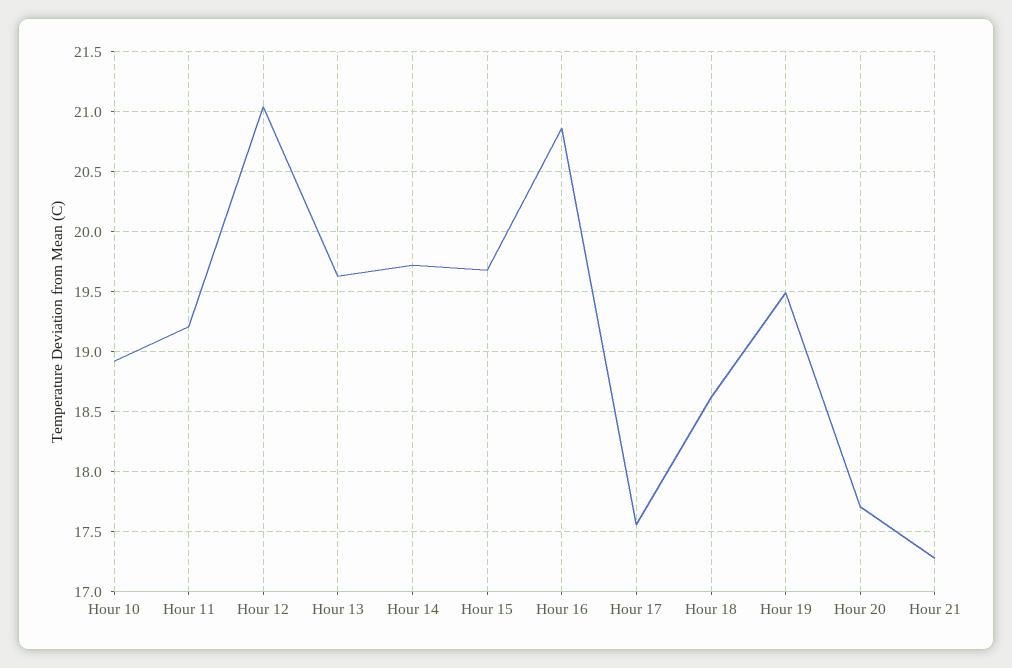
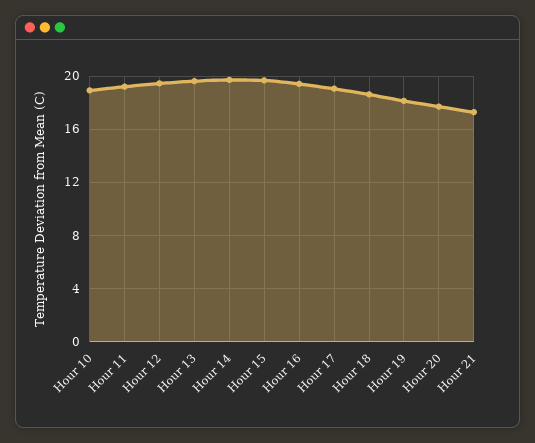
  {
    "Hour 10": 18.9,
    "Hour 11": 19.2,
-   "Hour 12": 21.05,
+   "Hour 12": 19.5,
    "Hour 13": 19.65,
    "Hour 14": 19.7,
    "Hour 15": 19.7,
-   "Hour 16": 20.85,
+   "Hour 16": 19.5,
-   "Hour 17": 17.55,
+   "Hour 17": 19,
    "Hour 18": 18.6,
-   "Hour 19": 19.5,
+   "Hour 19": 18,
    "Hour 20": 17.7,
    "Hour 21": 17.3
  }

